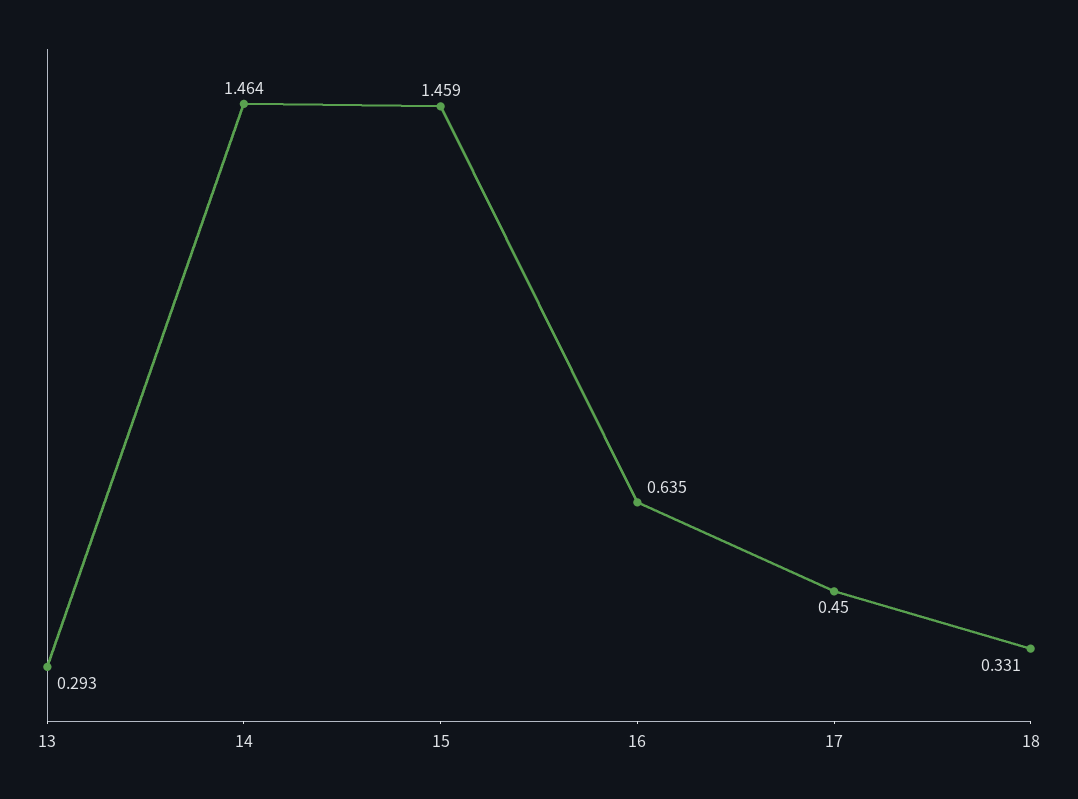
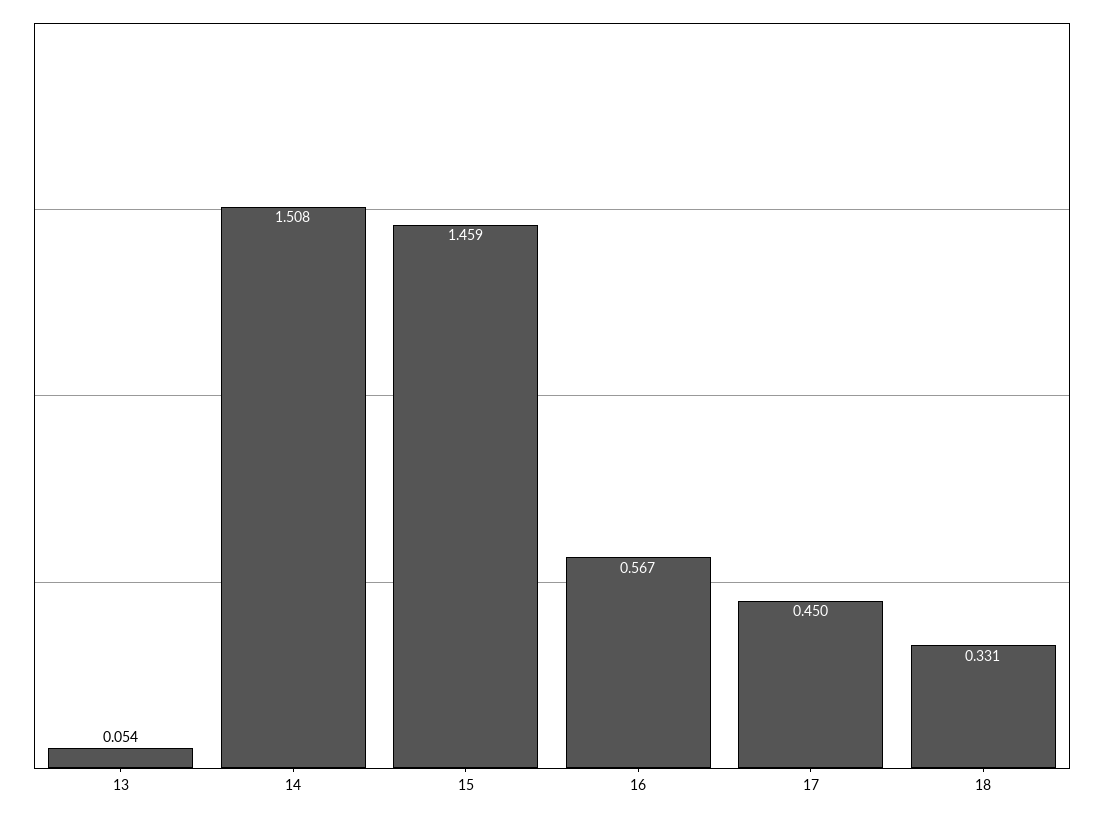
  {
-   "13": 0.293,
+   "13": 0.054,
-   "14": 1.464,
+   "14": 1.508,
    "15": 1.459,
-   "16": 0.635,
+   "16": 0.567,
    "17": 0.45,
    "18": 0.331
  }

